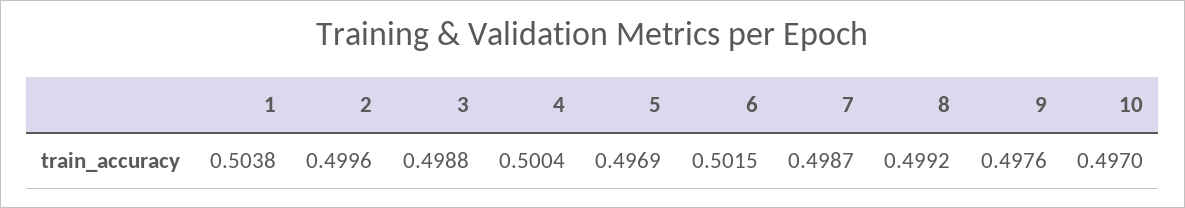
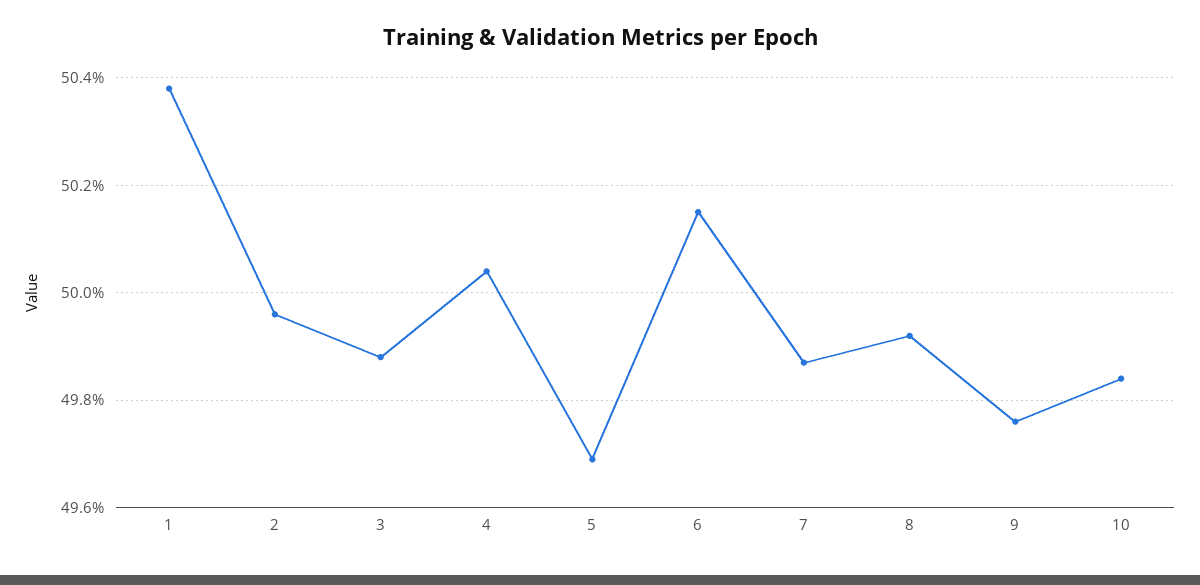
  {
    "1": 0.5038,
    "2": 0.4996,
    "3": 0.4988,
    "4": 0.5004,
    "5": 0.4969,
    "6": 0.5015,
    "7": 0.4987,
    "8": 0.4992,
    "9": 0.4976,
-   "10": 0.497
+   "10": 0.4985
  }

